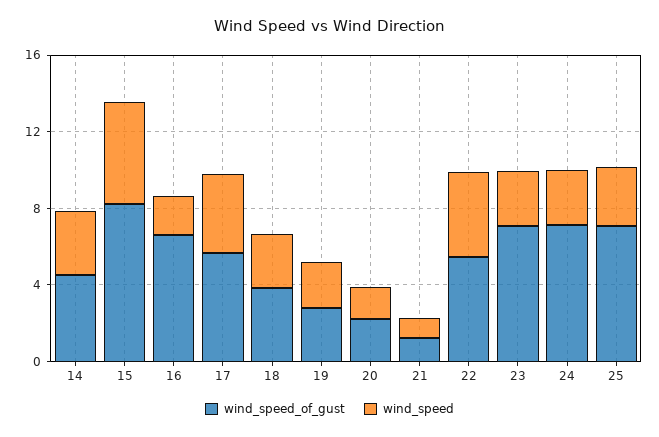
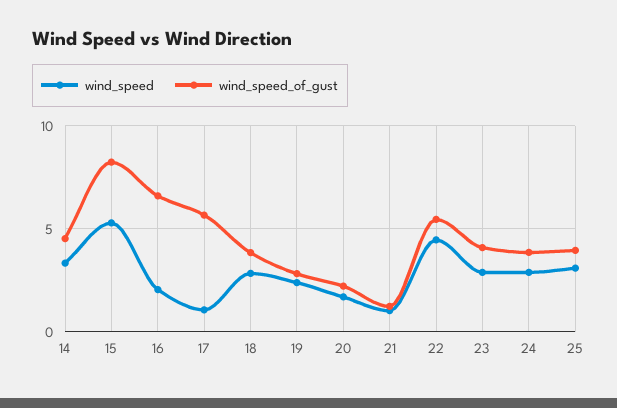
  {
    "wind_speed_of_gust": {
      "14": 4.5,
      "15": 8,
      "16": 6.5,
      "17": 5.5,
      "18": 4,
      "19": 3,
      "20": 2,
      "21": 1,
      "22": 5.5,
-     "23": 7,
+     "23": 4,
-     "24": 7,
+     "24": 4,
-     "25": 7
+     "25": 4
    },
    "wind_speed": {
      "14": 3.5,
      "15": 5.5,
      "16": 2,
-     "17": 4,
+     "17": 1,
      "18": 3,
      "19": 2.5,
      "20": 1.5,
      "21": 1,
      "22": 4.5,
      "23": 3,
      "24": 3,
      "25": 3
    }
  }

